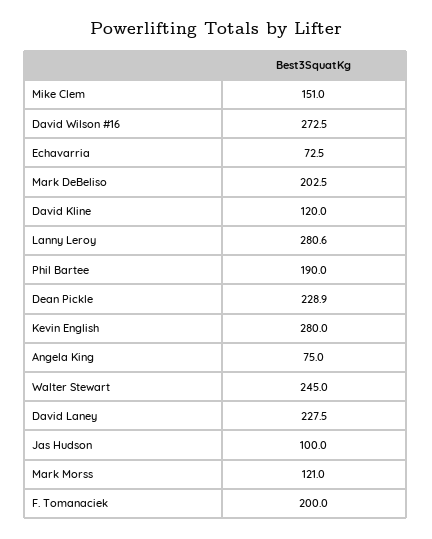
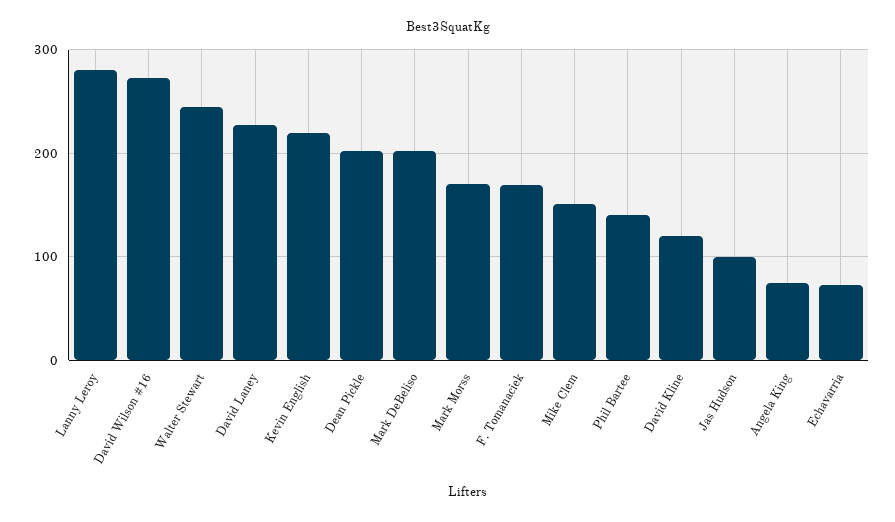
  {
    "Mike Clem": 151,
    "David Wilson #16": 272.5,
    "Echavarria": 72.5,
    "Mark DeBeliso": 202.5,
    "David Kline": 120,
    "Lanny Leroy": 280.6,
-   "Phil Bartee": 190,
+   "Phil Bartee": 140,
-   "Dean Pickle": 228.9,
+   "Dean Pickle": 200,
-   "Kevin English": 280,
+   "Kevin English": 220,
    "Angela King": 75,
    "Walter Stewart": 245,
    "David Laney": 227.5,
    "Jas Hudson": 100,
-   "Mark Morss": 121,
+   "Mark Morss": 170,
-   "F. Tomanaciek": 200
+   "F. Tomanaciek": 170
  }

